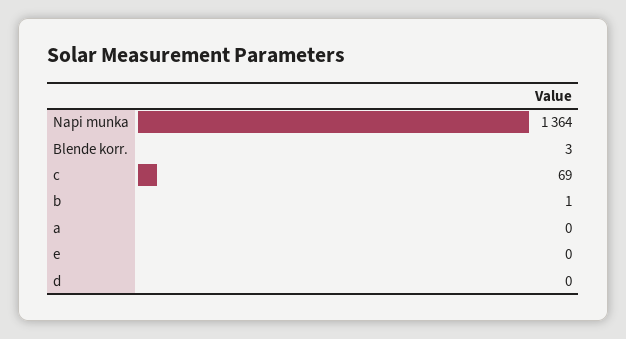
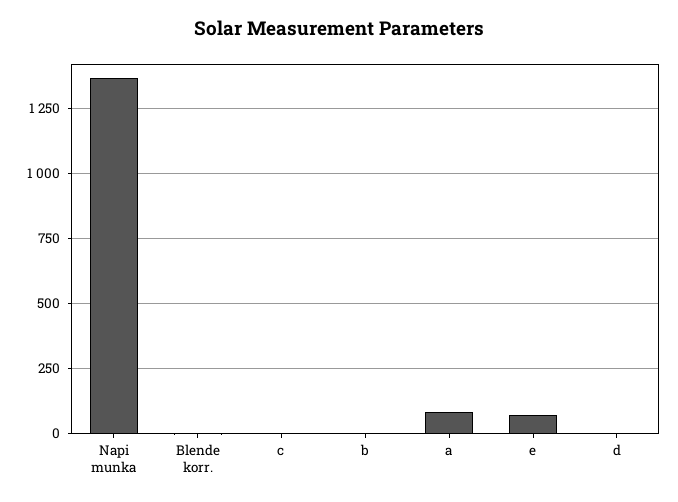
  {
    "Napi munka": 1364,
    "Blende korr.": 3,
-   "c": 69,
+   "c": 0,
    "b": 1,
-   "a": 0,
+   "a": 75,
-   "e": 0,
+   "e": 75,
    "d": 0
  }

